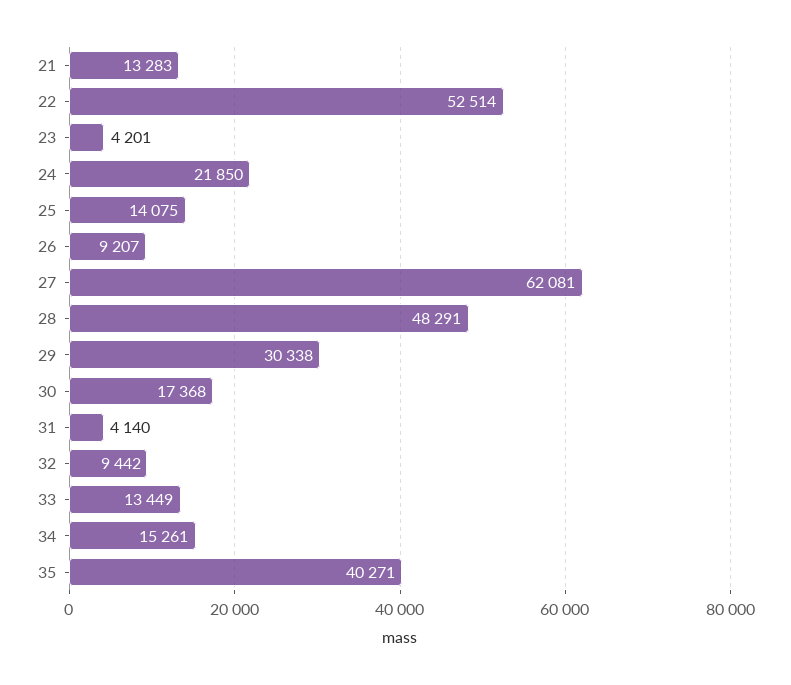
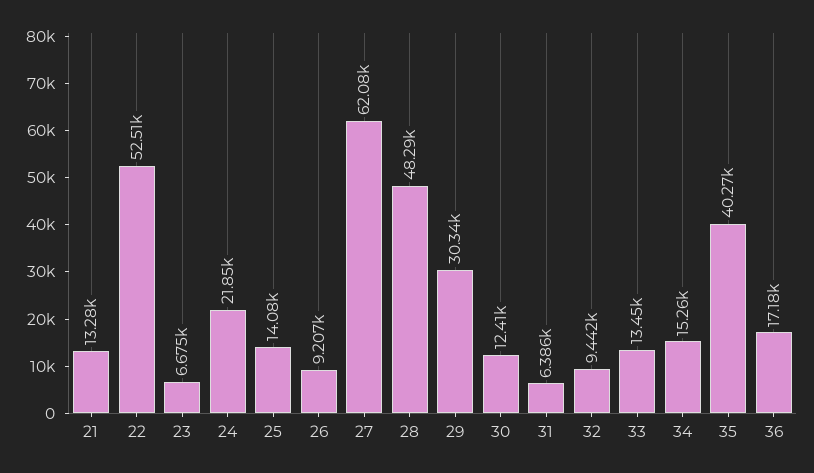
  {
    "21": 13283,
    "22": 52514,
-   "23": 4201,
+   "23": 6675,
    "24": 21850,
    "25": 14075,
    "26": 9207,
    "27": 62081,
    "28": 48291,
    "29": 30338,
-   "30": 17368,
+   "30": 12410,
-   "31": 4140,
+   "31": 6386,
    "32": 9442,
    "33": 13449,
    "34": 15261,
-   "35": 40271
+   "35": 40271,
+   "36": 17180
  }

